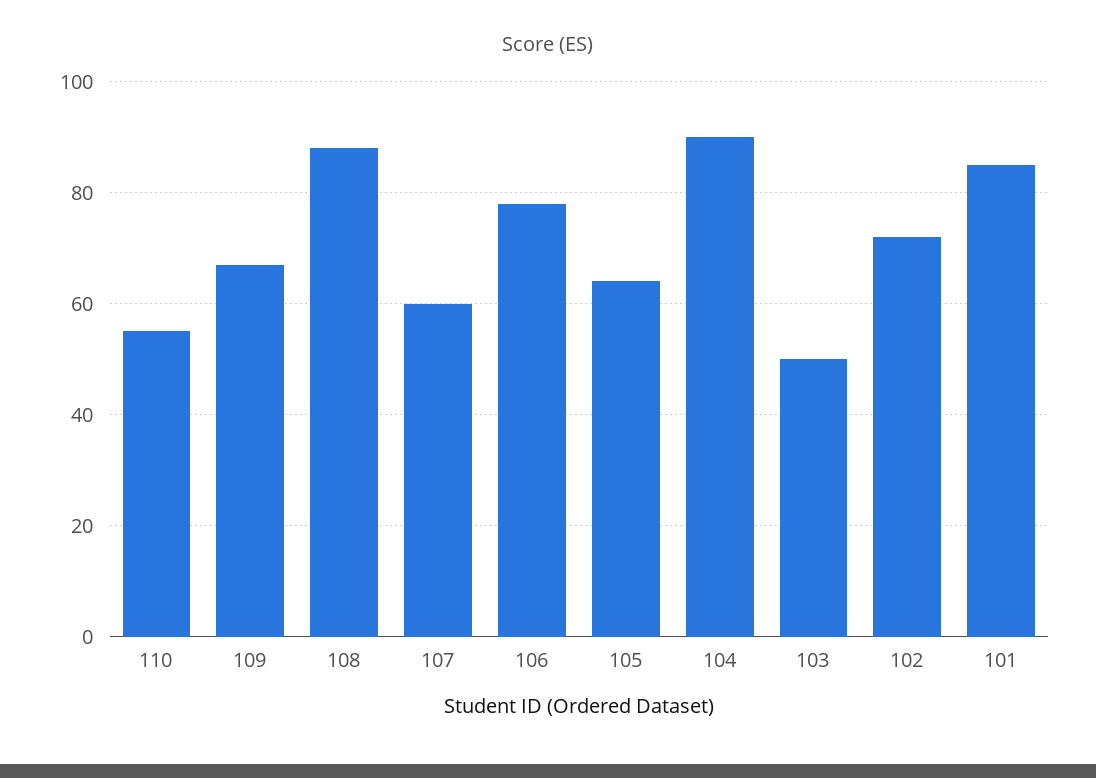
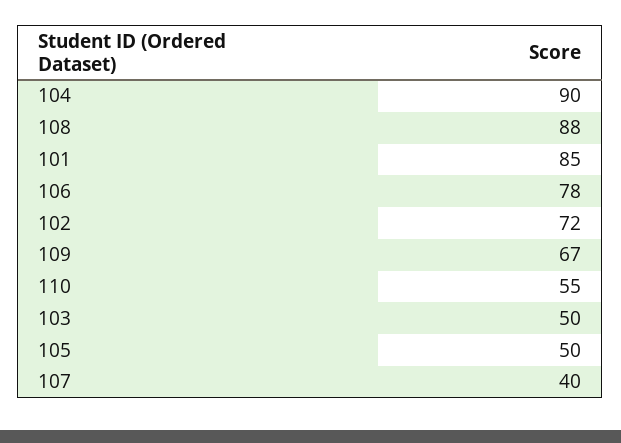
  {
    "110": 55,
    "109": 67,
    "108": 88,
-   "107": 60,
+   "107": 40,
    "106": 78,
-   "105": 65,
+   "105": 50,
    "104": 90,
    "103": 50,
    "102": 72,
    "101": 85
  }

